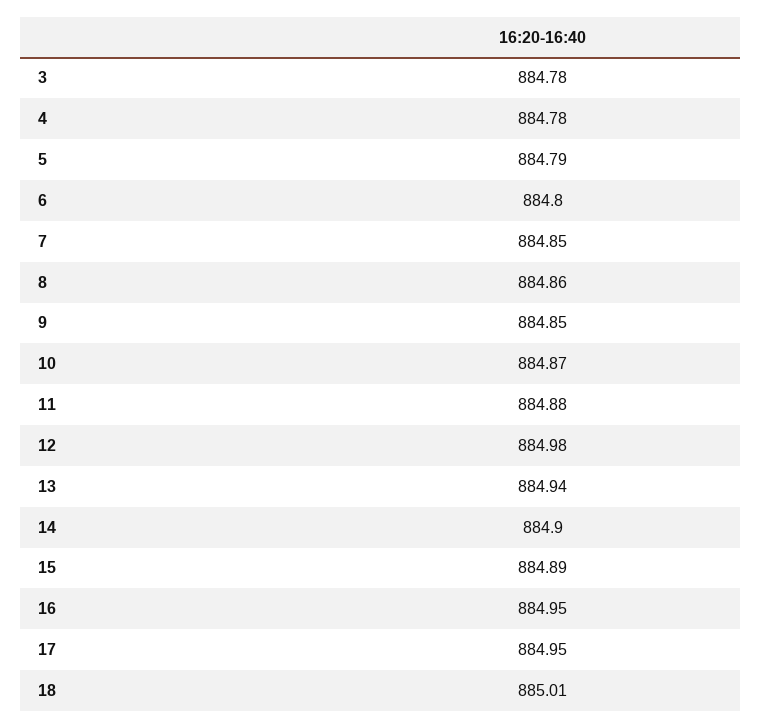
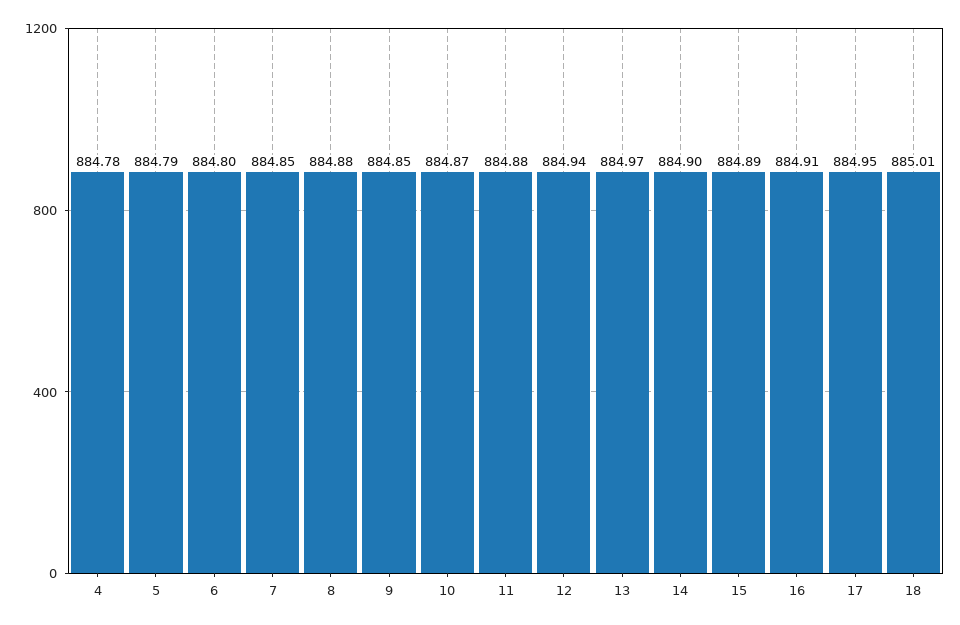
  {
-   "3": 884.78,
    "4": 884.78,
    "5": 884.79,
    "6": 884.8,
    "7": 884.85,
-   "8": 884.86,
+   "8": 884.88,
    "9": 884.85,
    "10": 884.87,
    "11": 884.88,
-   "12": 884.98,
+   "12": 884.94,
-   "13": 884.94,
+   "13": 884.97,
    "14": 884.9,
    "15": 884.89,
-   "16": 884.95,
+   "16": 884.91,
    "17": 884.95,
    "18": 885.01
  }

